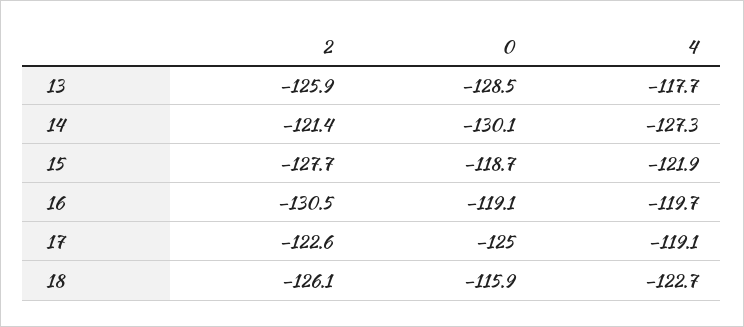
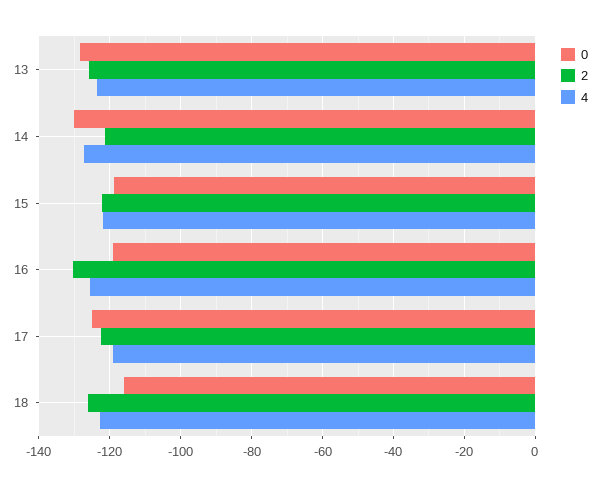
  {
    "2": {
      "13": -125.9,
      "14": -121.4,
-     "15": -127.7,
+     "15": -122,
      "16": -130.5,
      "17": -122.6,
      "18": -126.1
    },
    "0": {
      "13": -128.5,
      "14": -130.1,
      "15": -118.7,
      "16": -119.1,
      "17": -125,
      "18": -115.9
    },
    "4": {
-     "13": -117.7,
+     "13": -124,
      "14": -127.3,
      "15": -121.9,
-     "16": -119.7,
+     "16": -126,
      "17": -119.1,
      "18": -122.7
    }
  }

